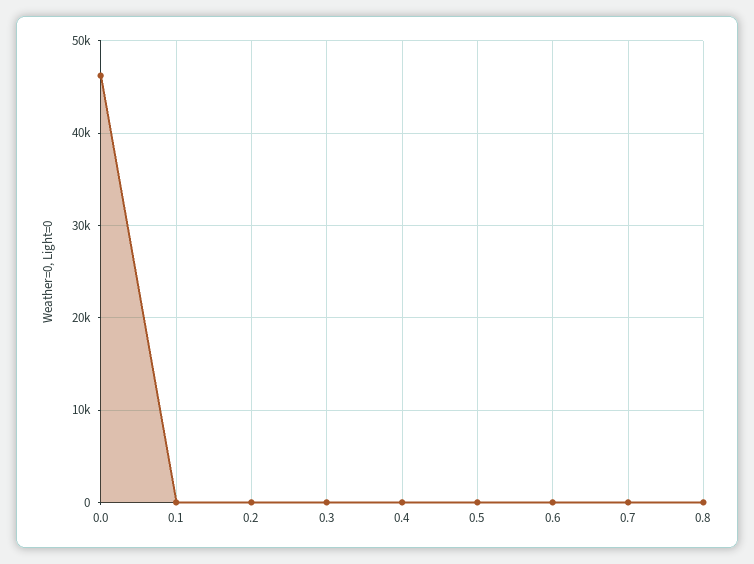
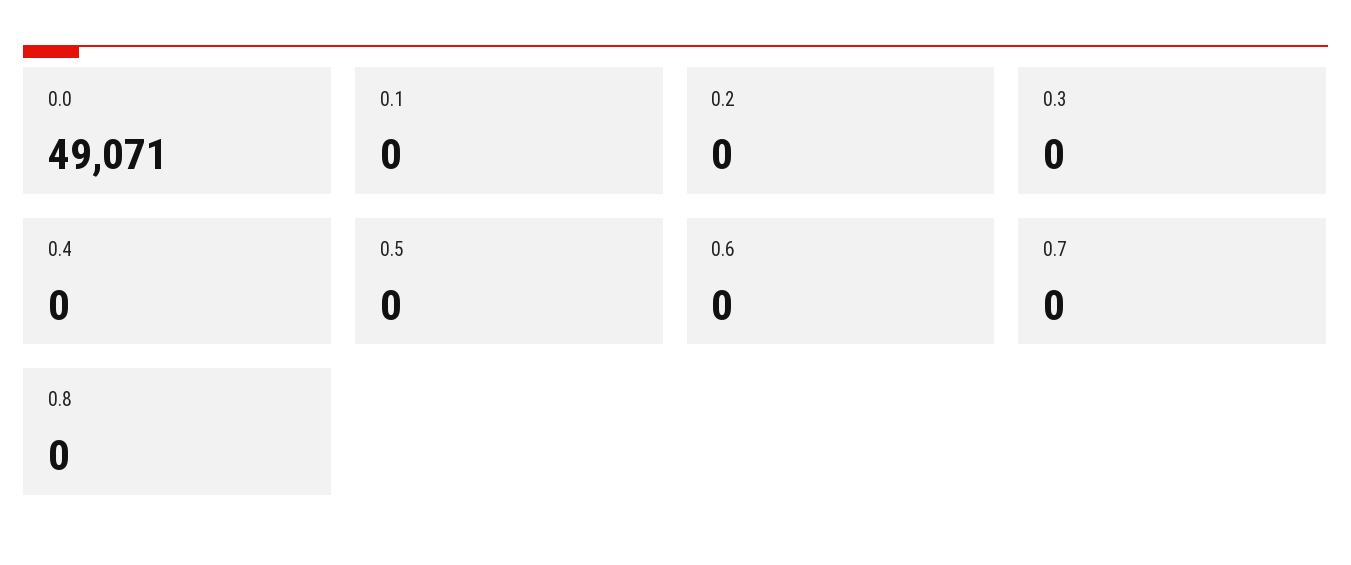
  {
-   "0.0": 46000,
+   "0.0": 49071,
    "0.1": 0,
    "0.2": 0,
    "0.3": 0,
    "0.4": 0,
    "0.5": 0,
    "0.6": 0,
    "0.7": 0,
    "0.8": 0
  }

